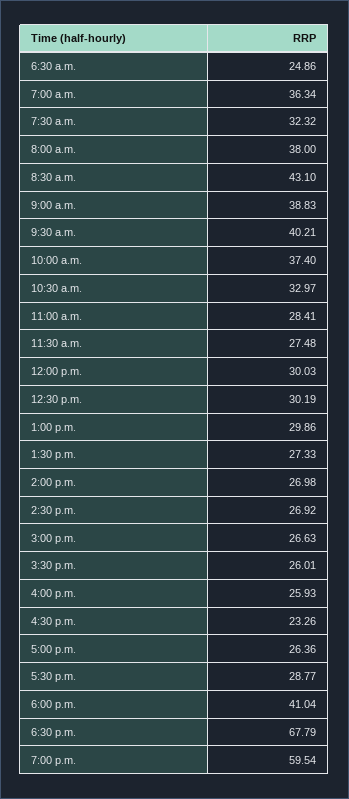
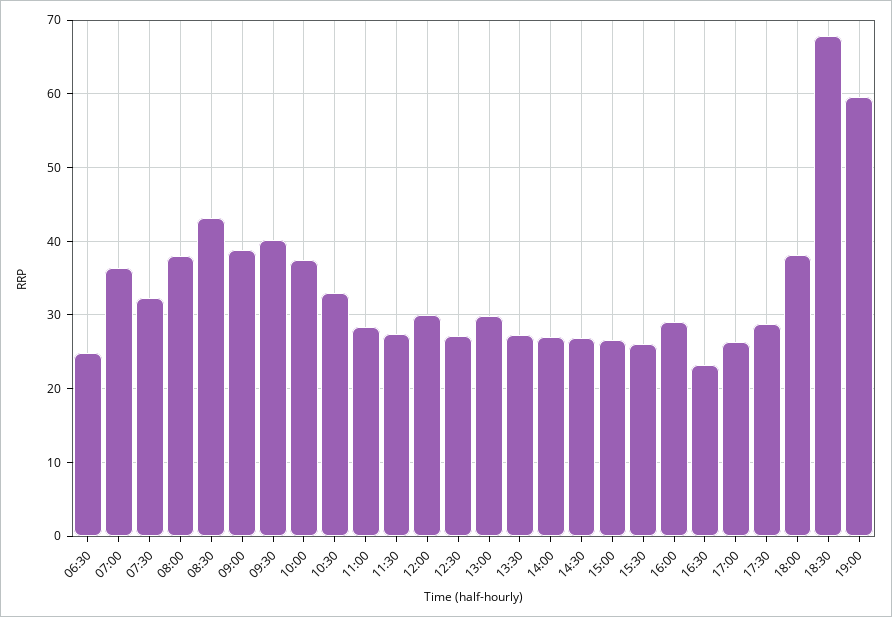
  {
    "6:30 a.m.": 24.86,
    "7:00 a.m.": 36.34,
    "7:30 a.m.": 32.32,
    "8:00 a.m.": 38,
    "8:30 a.m.": 43.1,
    "9:00 a.m.": 38.83,
    "9:30 a.m.": 40.21,
    "10:00 a.m.": 37.4,
    "10:30 a.m.": 32.97,
    "11:00 a.m.": 28.41,
    "11:30 a.m.": 27.48,
    "12:00 p.m.": 30.03,
-   "12:30 p.m.": 30.19,
+   "12:30 p.m.": 27,
    "1:00 p.m.": 29.86,
    "1:30 p.m.": 27.33,
    "2:00 p.m.": 26.98,
    "2:30 p.m.": 26.92,
    "3:00 p.m.": 26.63,
    "3:30 p.m.": 26.01,
-   "4:00 p.m.": 25.93,
+   "4:00 p.m.": 29,
    "4:30 p.m.": 23.26,
    "5:00 p.m.": 26.36,
    "5:30 p.m.": 28.77,
-   "6:00 p.m.": 41.04,
+   "6:00 p.m.": 38,
    "6:30 p.m.": 67.79,
    "7:00 p.m.": 59.54
  }

